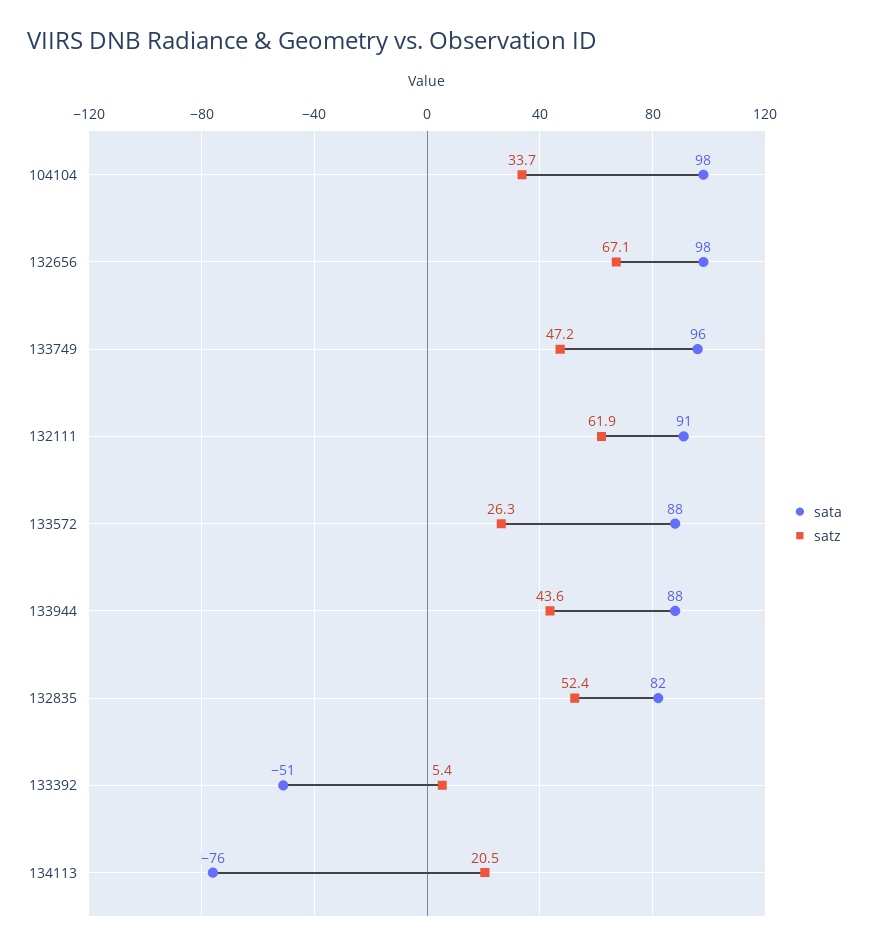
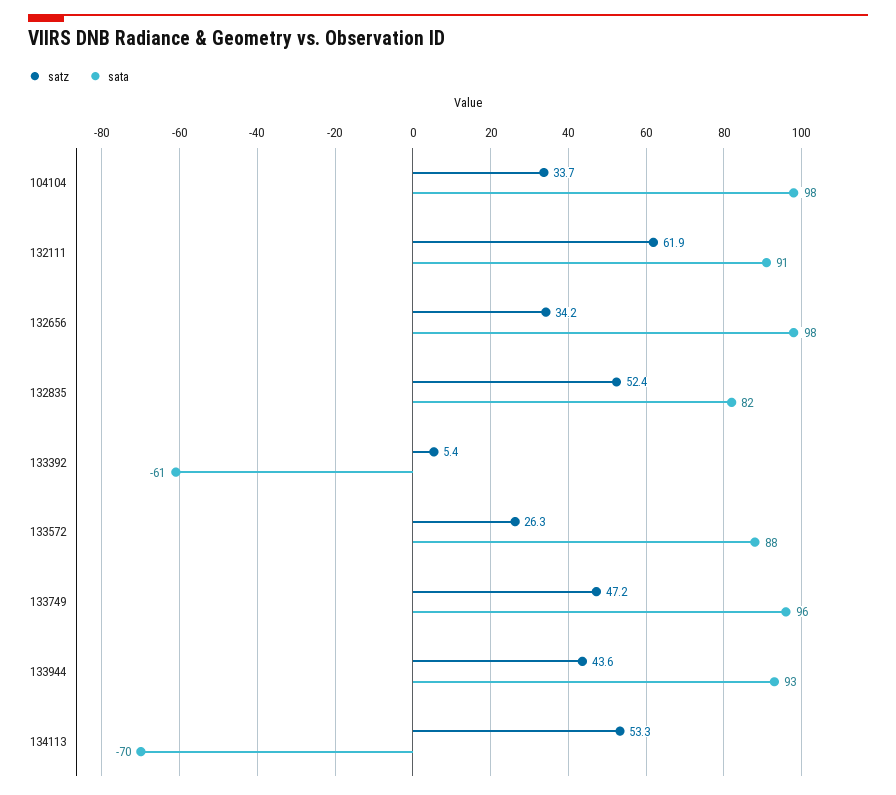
  {
    "sata": {
      "104104": 98,
      "132656": 98,
      "133749": 96,
      "132111": 91,
      "133572": 88,
-     "133944": 88,
+     "133944": 93,
      "132835": 82,
-     "133392": -51,
+     "133392": -61,
-     "134113": -76
+     "134113": -70
    },
    "satz": {
      "104104": 33.7,
-     "132656": 67.1,
+     "132656": 34.2,
      "133749": 47.2,
      "132111": 61.9,
      "133572": 26.3,
      "133944": 43.6,
      "132835": 52.4,
      "133392": 5.4,
-     "134113": 20.5
+     "134113": 53.3
    }
  }

